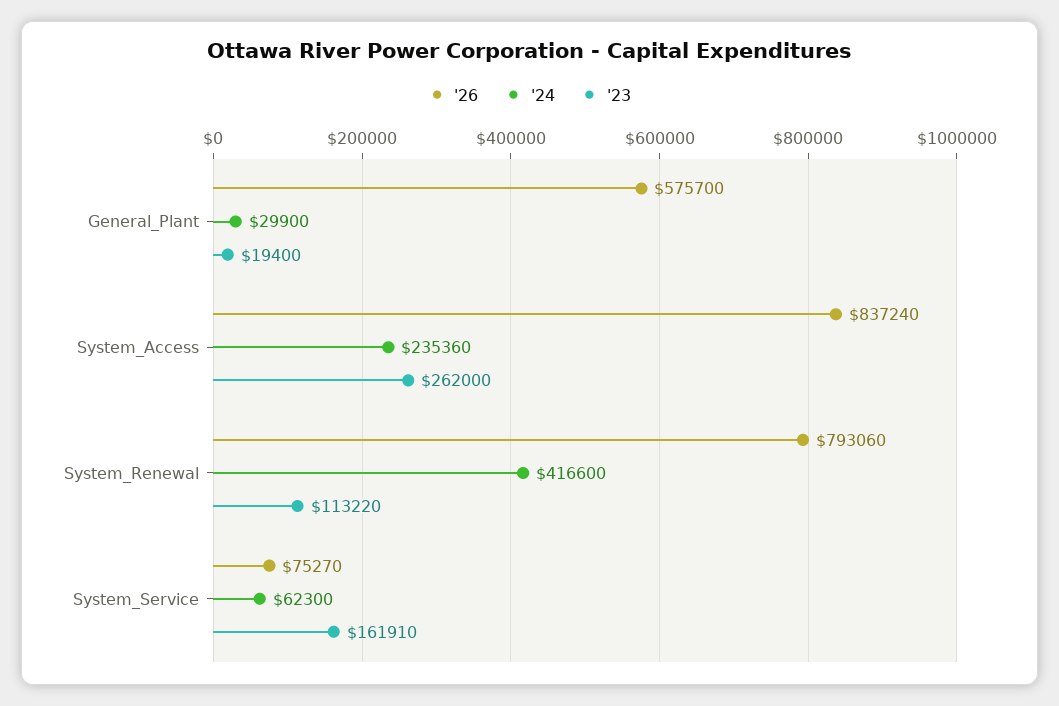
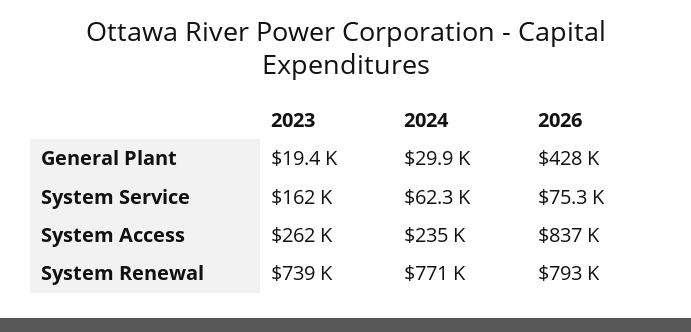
  {
    "'26": {
-     "General_Plant": 575700,
+     "General_Plant": 428000,
      "System_Access": 837240,
      "System_Renewal": 793060,
      "System_Service": 75270
    },
    "'24": {
      "General_Plant": 29900,
      "System_Access": 235360,
-     "System_Renewal": 416600,
+     "System_Renewal": 771000,
      "System_Service": 62300
    },
    "'23": {
      "General_Plant": 19400,
      "System_Access": 262000,
-     "System_Renewal": 113220,
+     "System_Renewal": 739000,
      "System_Service": 161910
    }
  }

